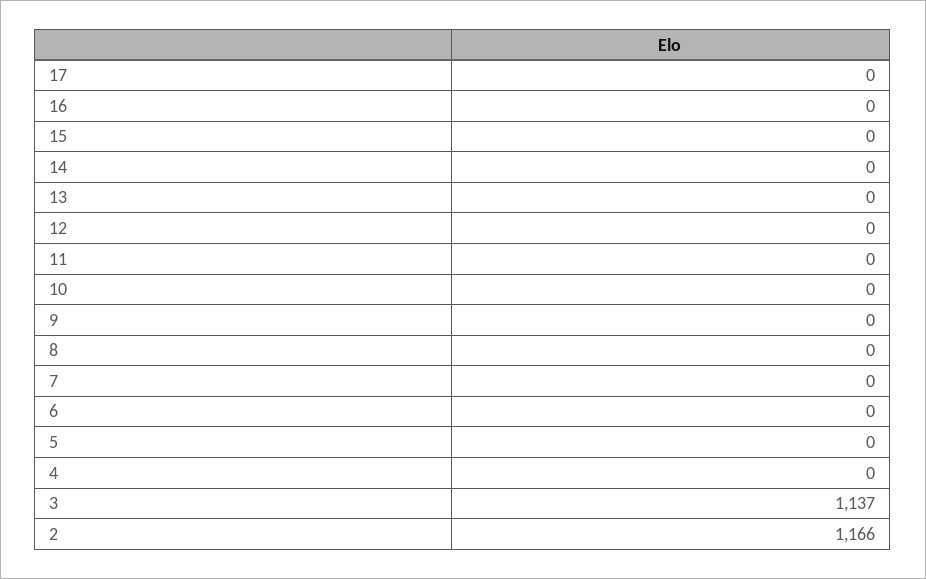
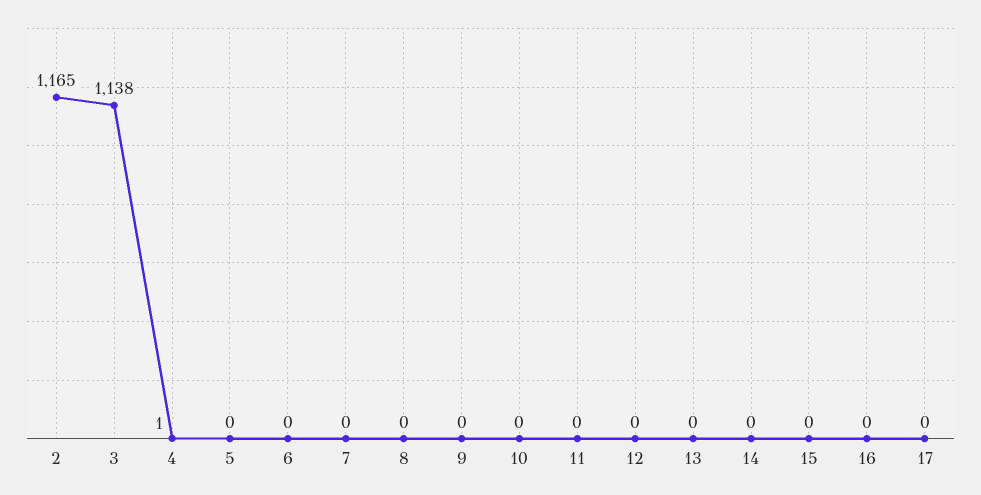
  {
    "17": 0,
    "16": 0,
    "15": 0,
    "14": 0,
    "13": 0,
    "12": 0,
    "11": 0,
    "10": 0,
    "9": 0,
    "8": 0,
    "7": 0,
    "6": 0,
    "5": 0,
-   "4": 0,
+   "4": 1,
-   "3": 1137,
+   "3": 1138,
-   "2": 1166
+   "2": 1165
  }

